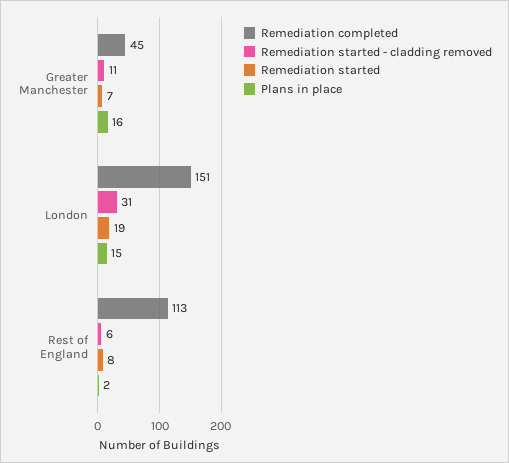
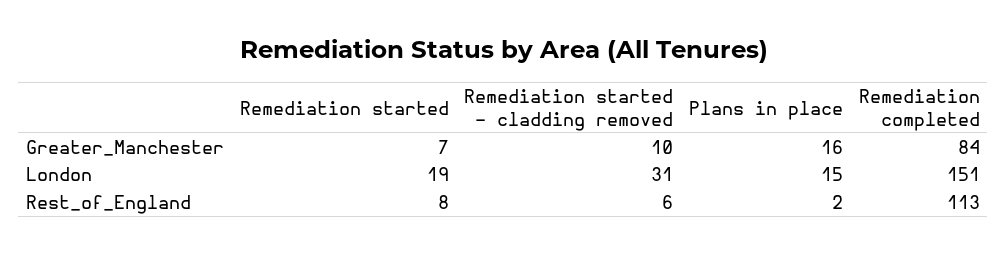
  {
    "Remediation completed": {
-     "Greater Manchester": 45,
+     "Greater Manchester": 84,
      "London": 151,
      "Rest of England": 113
    },
    "Remediation started - cladding removed": {
-     "Greater Manchester": 11,
+     "Greater Manchester": 10,
      "London": 31,
      "Rest of England": 6
    },
    "Remediation started": {
      "Greater Manchester": 7,
      "London": 19,
      "Rest of England": 8
    },
    "Plans in place": {
      "Greater Manchester": 16,
      "London": 15,
      "Rest of England": 2
    }
  }

